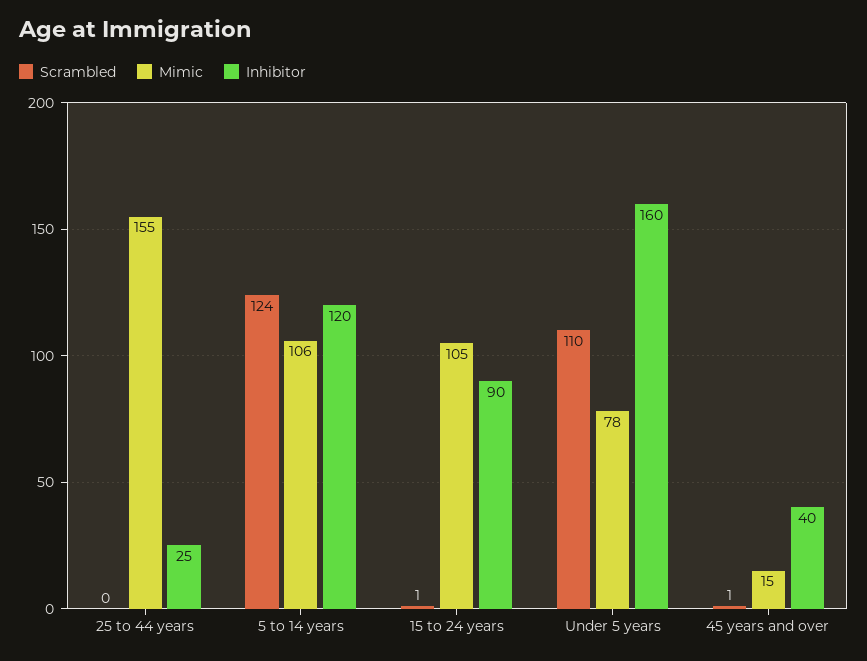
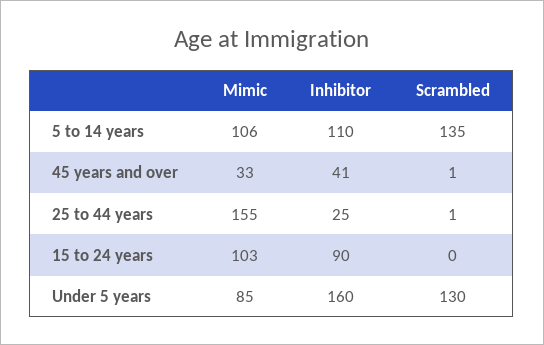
  {
    "Scrambled": {
-     "25 to 44 years": 0,
+     "25 to 44 years": 1,
-     "5 to 14 years": 124,
+     "5 to 14 years": 135,
-     "15 to 24 years": 1,
+     "15 to 24 years": 0,
-     "Under 5 years": 110,
+     "Under 5 years": 130,
      "45 years and over": 1
    },
    "Mimic": {
      "25 to 44 years": 155,
      "5 to 14 years": 106,
-     "15 to 24 years": 105,
+     "15 to 24 years": 103,
-     "Under 5 years": 78,
+     "Under 5 years": 85,
-     "45 years and over": 15
+     "45 years and over": 33
    },
    "Inhibitor": {
      "25 to 44 years": 25,
-     "5 to 14 years": 120,
+     "5 to 14 years": 110,
      "15 to 24 years": 90,
      "Under 5 years": 160,
-     "45 years and over": 40
+     "45 years and over": 41
    }
  }

